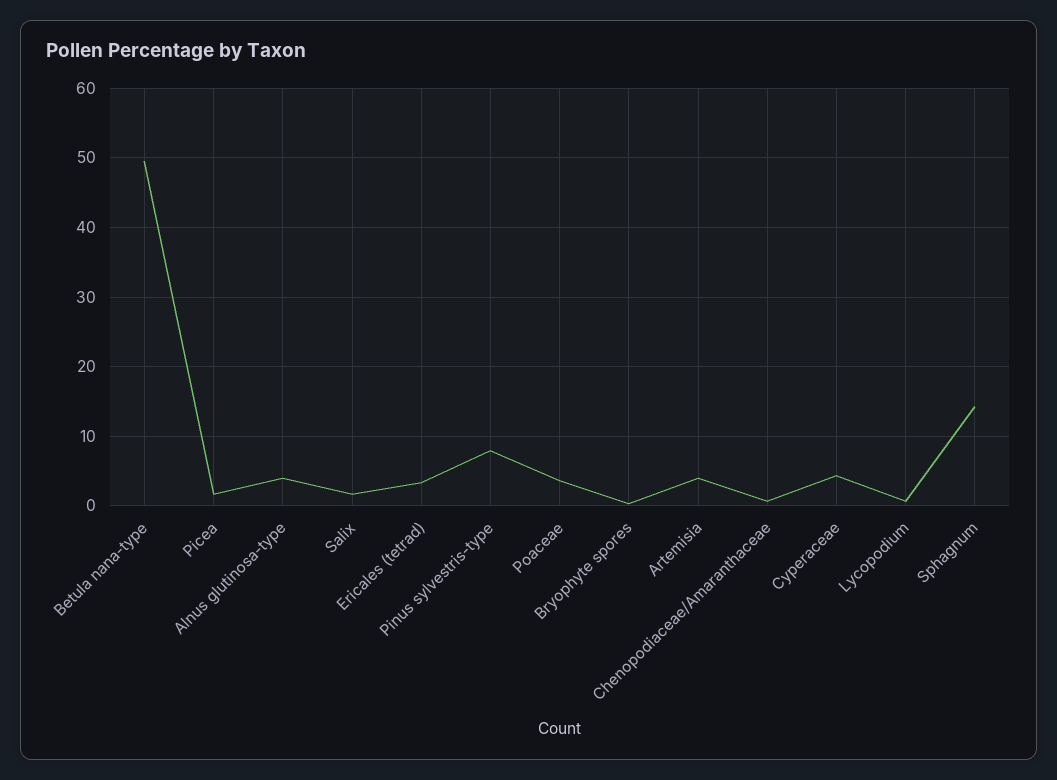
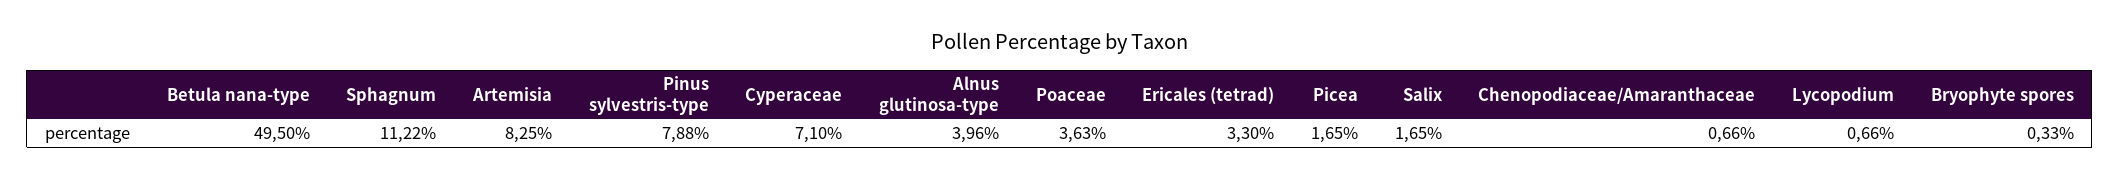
  {
    "Betula nana-type": 49.5,
    "Picea": 1.65,
    "Alnus glutinosa-type": 3.96,
    "Salix": 1.65,
    "Ericales (tetrad)": 3.3,
    "Pinus sylvestris-type": 7.88,
    "Poaceae": 3.63,
    "Bryophyte spores": 0.33,
-   "Artemisia": 4,
+   "Artemisia": 8.25,
    "Chenopodiaceae/Amaranthaceae": 0.66,
-   "Cyperaceae": 4,
+   "Cyperaceae": 7.1,
    "Lycopodium": 0.66,
-   "Sphagnum": 14
+   "Sphagnum": 11.22
  }

